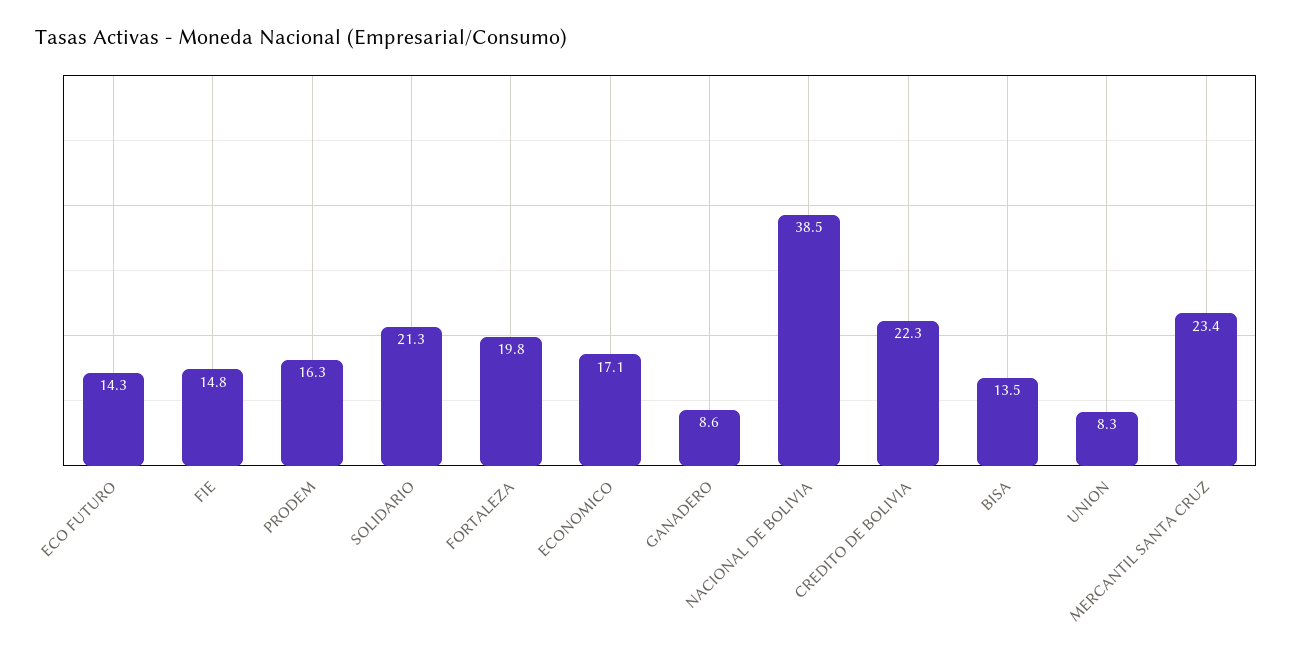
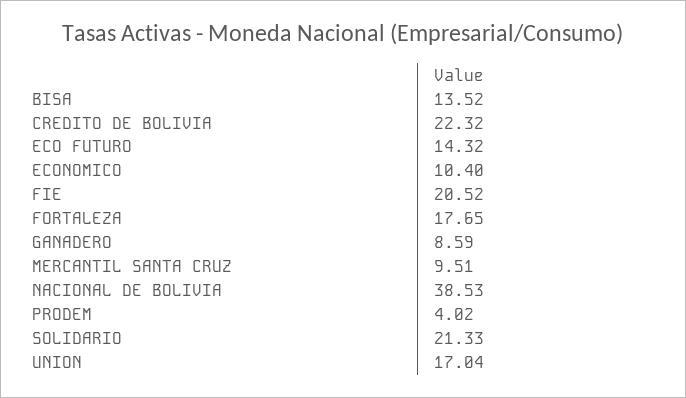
  {
    "ECO FUTURO": 14.32,
-   "FIE": 14.8,
+   "FIE": 20.52,
-   "PRODEM": 16.3,
+   "PRODEM": 4.02,
    "SOLIDARIO": 21.33,
-   "FORTALEZA": 19.8,
+   "FORTALEZA": 17.65,
-   "ECONOMICO": 17.1,
+   "ECONOMICO": 10.4,
    "GANADERO": 8.59,
    "NACIONAL DE BOLIVIA": 38.53,
    "CREDITO DE BOLIVIA": 22.32,
    "BISA": 13.52,
-   "UNION": 8.3,
+   "UNION": 17.04,
-   "MERCANTIL SANTA CRUZ": 23.4
+   "MERCANTIL SANTA CRUZ": 9.51
  }

